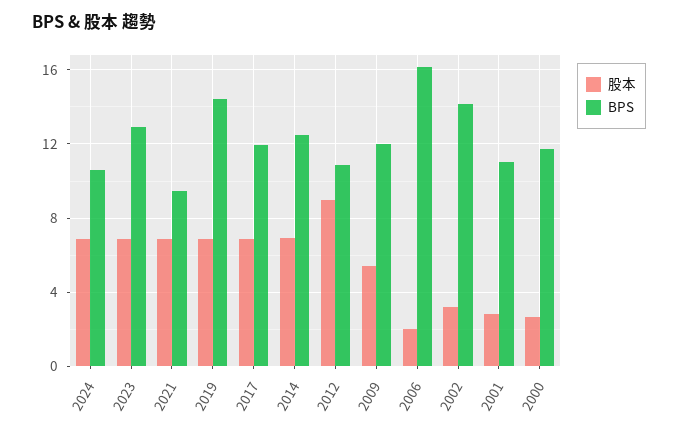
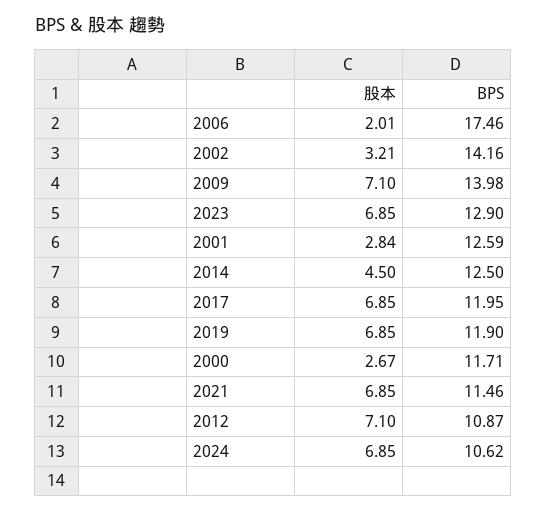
  {
    "股本": {
      "2024": 6.85,
      "2023": 6.85,
      "2021": 6.85,
      "2019": 6.85,
      "2017": 6.85,
-     "2014": 7,
+     "2014": 4.5,
-     "2012": 9,
+     "2012": 7.1,
-     "2009": 5.5,
+     "2009": 7.1,
      "2006": 2.01,
      "2002": 3.21,
      "2001": 2.84,
      "2000": 2.67
    },
    "BPS": {
      "2024": 10.62,
      "2023": 12.9,
-     "2021": 9.5,
+     "2021": 11.46,
-     "2019": 14.5,
+     "2019": 11.9,
      "2017": 11.95,
      "2014": 12.5,
      "2012": 10.87,
-     "2009": 12,
+     "2009": 13.98,
-     "2006": 16,
+     "2006": 17.46,
      "2002": 14.16,
-     "2001": 11,
+     "2001": 12.59,
      "2000": 11.71
    }
  }

